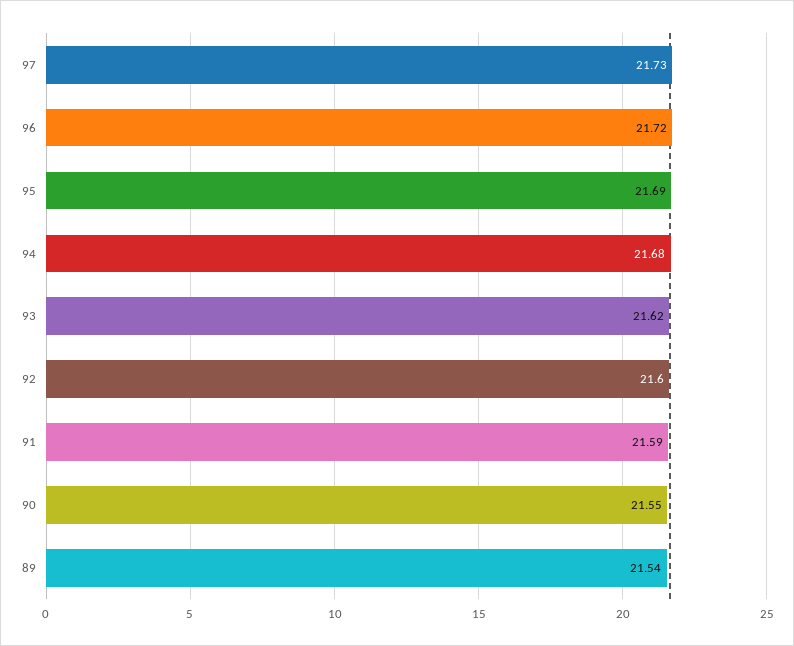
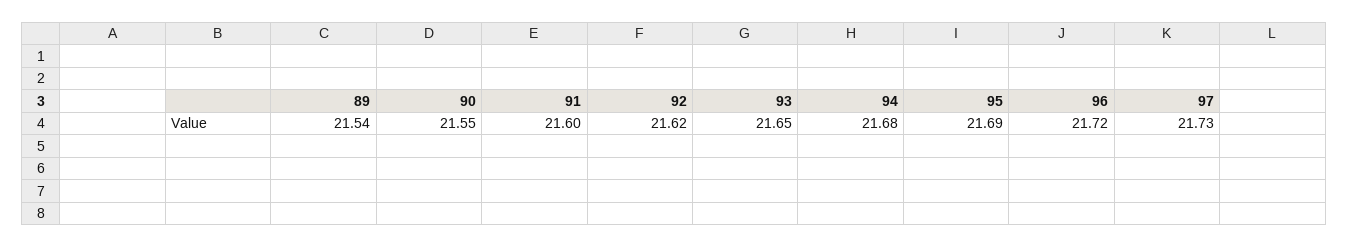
  {
    "97": 21.73,
    "96": 21.72,
    "95": 21.69,
    "94": 21.68,
-   "93": 21.62,
+   "93": 21.65,
-   "92": 21.6,
+   "92": 21.62,
-   "91": 21.59,
+   "91": 21.6,
    "90": 21.55,
    "89": 21.54
  }

